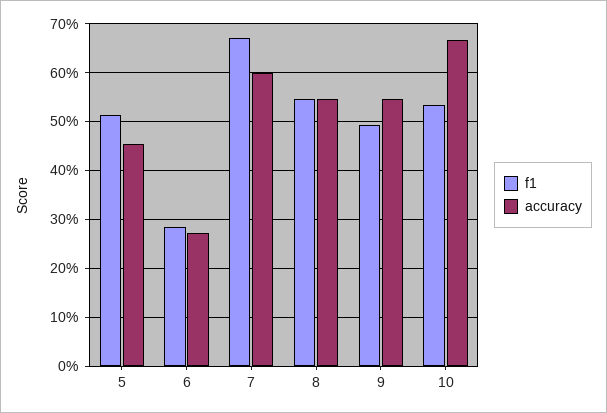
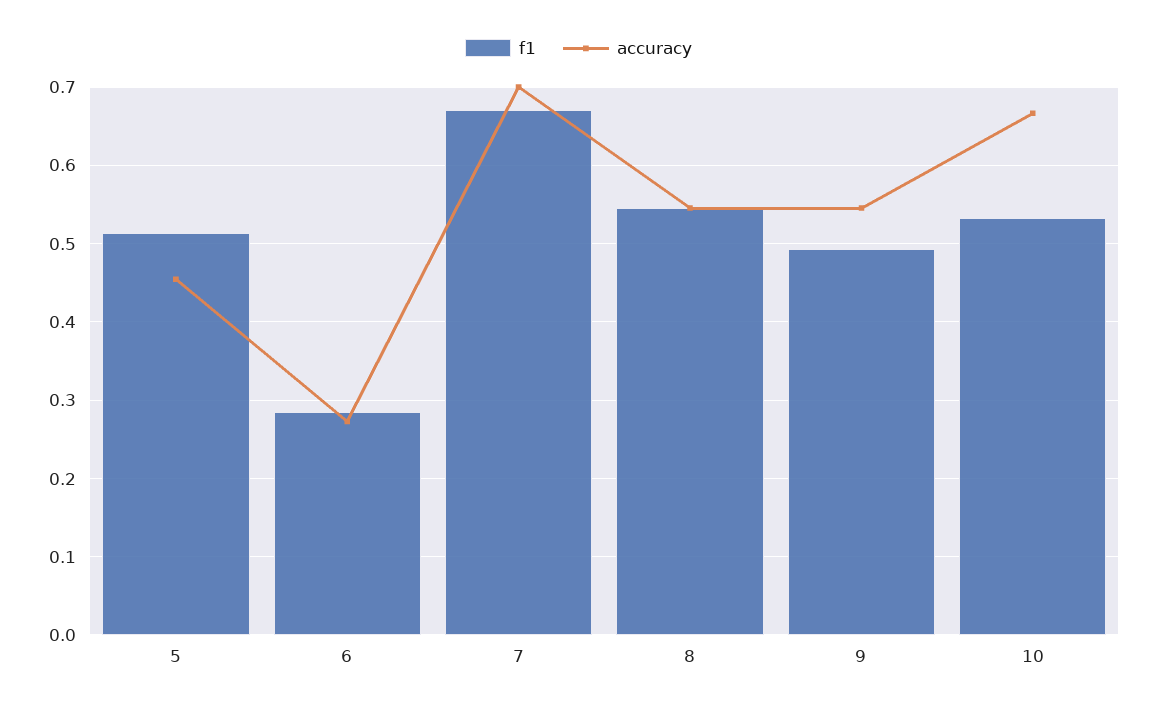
  {
    "f1": {
      "5": 0.51,
      "6": 0.28,
      "7": 0.67,
      "8": 0.55,
      "9": 0.49,
      "10": 0.53
    },
    "accuracy": {
      "5": 0.45,
      "6": 0.27,
-     "7": 0.6,
+     "7": 0.7,
      "8": 0.55,
      "9": 0.55,
      "10": 0.67
    }
  }

